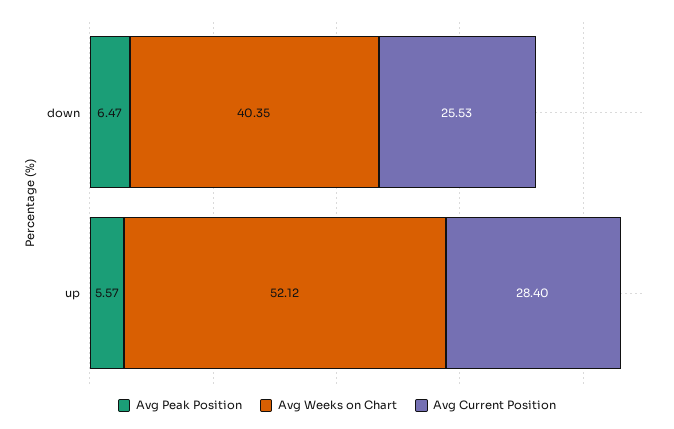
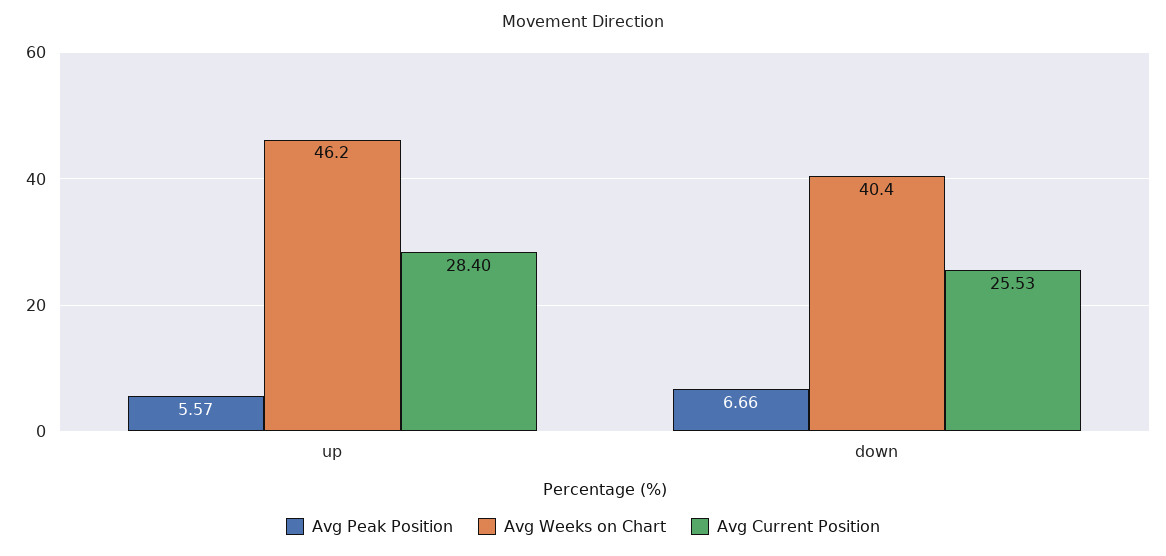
  {
    "Avg Peak Position": {
-     "down": 6.47,
+     "down": 6.66,
      "up": 5.57
    },
    "Avg Weeks on Chart": {
      "down": 40.35,
-     "up": 52.12
+     "up": 46.2
    },
    "Avg Current Position": {
      "down": 25.53,
      "up": 28.4
    }
  }

